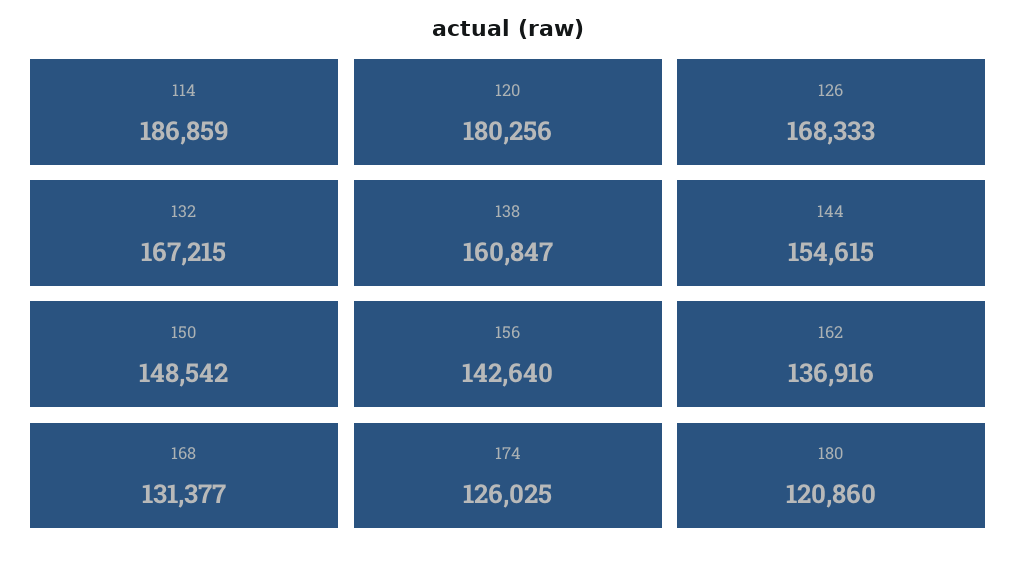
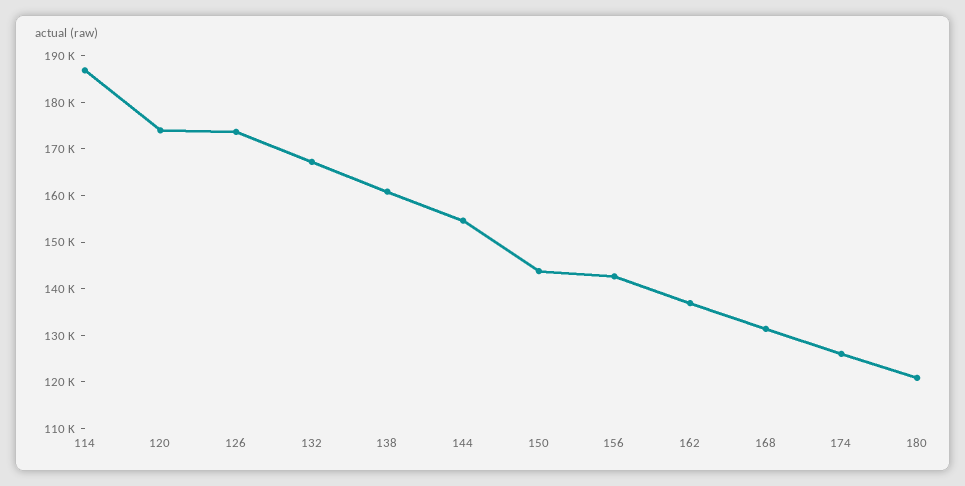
  {
    "114": 186859,
-   "120": 180256,
+   "120": 174000,
-   "126": 168333,
+   "126": 174000,
    "132": 167215,
    "138": 160847,
    "144": 154615,
-   "150": 148542,
+   "150": 144000,
    "156": 142640,
    "162": 136916,
    "168": 131377,
    "174": 126025,
    "180": 120860
  }

